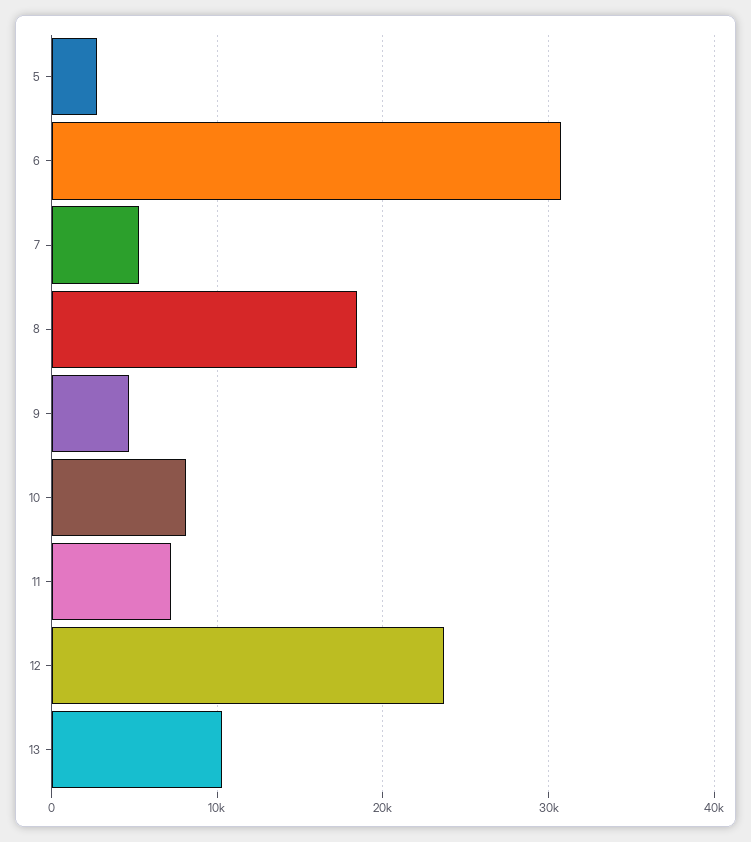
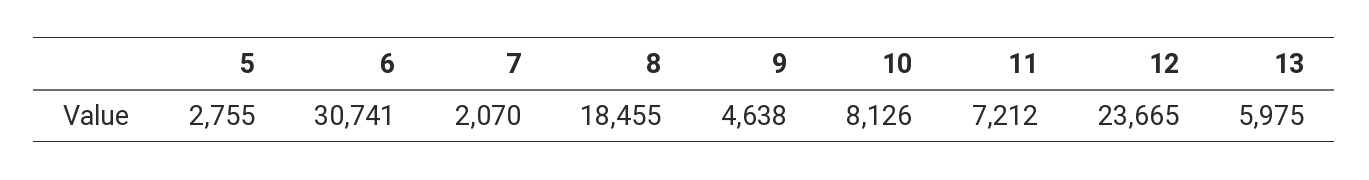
  {
    "5": 2755,
    "6": 30741,
-   "7": 5000,
+   "7": 2070,
    "8": 18455,
    "9": 4638,
    "10": 8126,
    "11": 7212,
    "12": 23665,
-   "13": 10000
+   "13": 5975
  }

